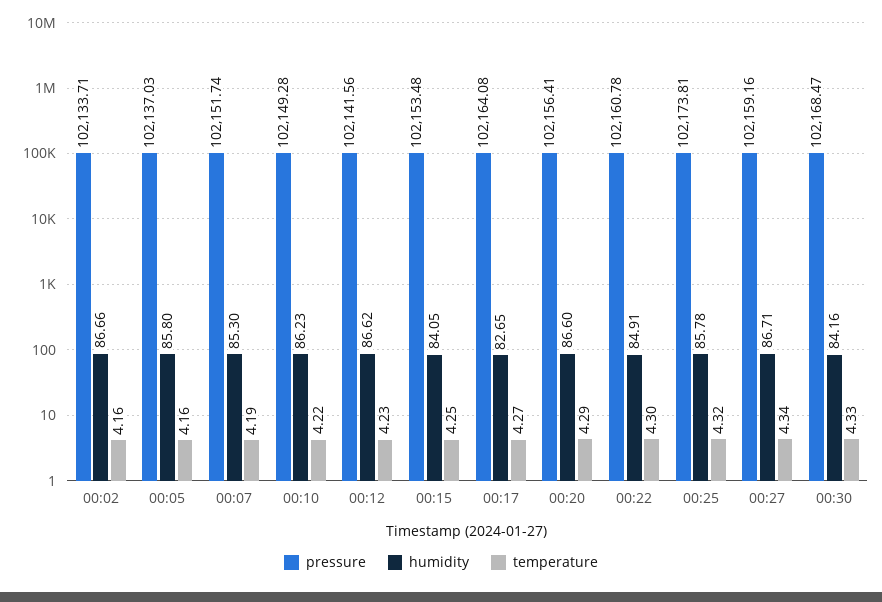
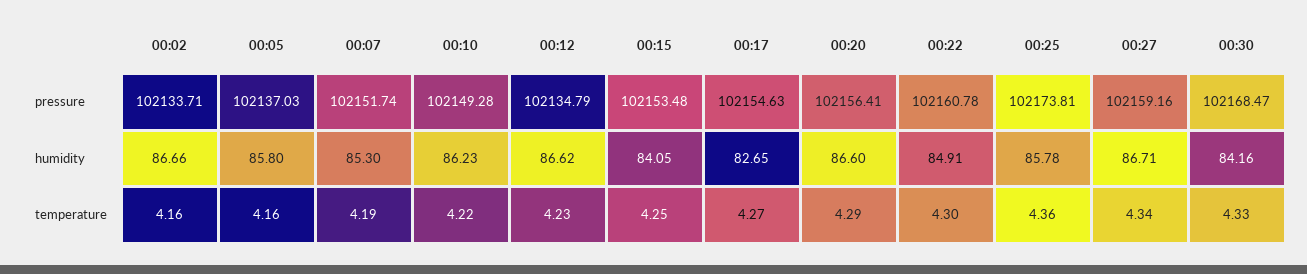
  {
    "pressure": {
      "00:02": 102133.71,
      "00:05": 102137.03,
      "00:07": 102151.74,
      "00:10": 102149.28,
-     "00:12": 102141.56,
+     "00:12": 102134.79,
      "00:15": 102153.48,
-     "00:17": 102164.08,
+     "00:17": 102154.63,
      "00:20": 102156.41,
      "00:22": 102160.78,
      "00:25": 102173.81,
      "00:27": 102159.16,
      "00:30": 102168.47
    },
    "humidity": {
      "00:02": 86.66,
      "00:05": 85.8,
      "00:07": 85.3,
      "00:10": 86.23,
      "00:12": 86.62,
      "00:15": 84.05,
      "00:17": 82.65,
      "00:20": 86.6,
      "00:22": 84.91,
      "00:25": 85.78,
      "00:27": 86.71,
      "00:30": 84.16
    },
    "temperature": {
      "00:02": 4.16,
      "00:05": 4.16,
      "00:07": 4.19,
      "00:10": 4.22,
      "00:12": 4.23,
      "00:15": 4.25,
      "00:17": 4.27,
      "00:20": 4.29,
      "00:22": 4.3,
-     "00:25": 4.32,
+     "00:25": 4.36,
      "00:27": 4.34,
      "00:30": 4.33
    }
  }

